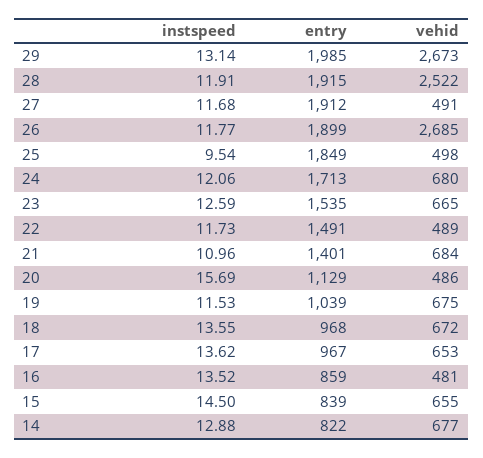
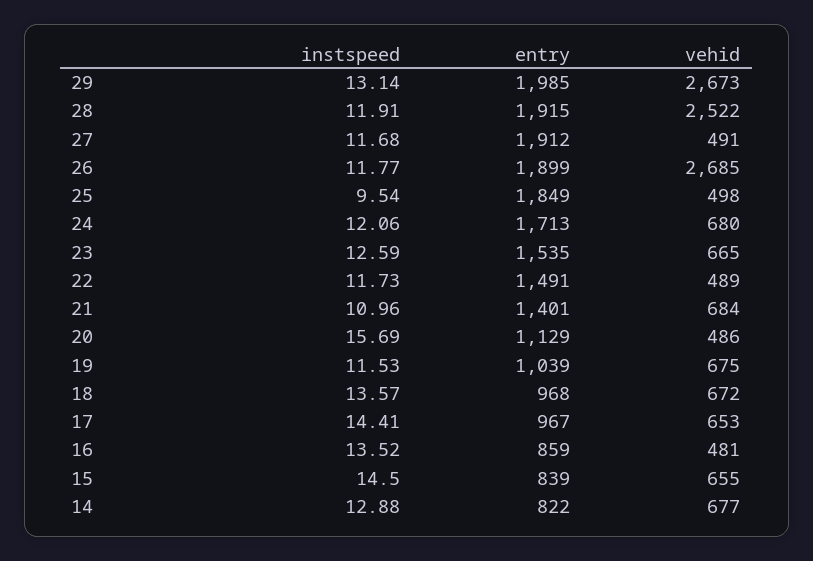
  {
    "instspeed": {
      "29": 13.14,
      "28": 11.91,
      "27": 11.68,
      "26": 11.77,
      "25": 9.54,
      "24": 12.06,
      "23": 12.59,
      "22": 11.73,
      "21": 10.96,
      "20": 15.69,
      "19": 11.53,
-     "18": 13.55,
+     "18": 13.57,
-     "17": 13.62,
+     "17": 14.41,
      "16": 13.52,
      "15": 14.5,
      "14": 12.88
    },
    "entry": {
      "29": 1985,
      "28": 1915,
      "27": 1912,
      "26": 1899,
      "25": 1849,
      "24": 1713,
      "23": 1535,
      "22": 1491,
      "21": 1401,
      "20": 1129,
      "19": 1039,
      "18": 968,
      "17": 967,
      "16": 859,
      "15": 839,
      "14": 822
    },
    "vehid": {
      "29": 2673,
      "28": 2522,
      "27": 491,
      "26": 2685,
      "25": 498,
      "24": 680,
      "23": 665,
      "22": 489,
      "21": 684,
      "20": 486,
      "19": 675,
      "18": 672,
      "17": 653,
      "16": 481,
      "15": 655,
      "14": 677
    }
  }

